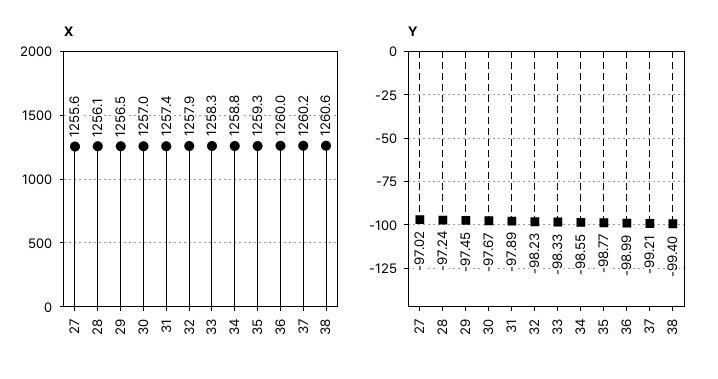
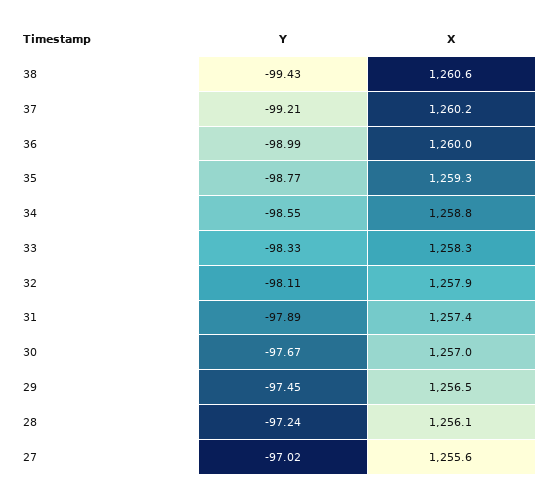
  {
    "X": {
      "27": 1255.6,
      "28": 1256.1,
      "29": 1256.5,
      "30": 1257,
      "31": 1257.4,
      "32": 1257.9,
      "33": 1258.3,
      "34": 1258.8,
      "35": 1259.3,
      "36": 1260,
      "37": 1260.2,
      "38": 1260.6
    },
    "Y": {
      "27": -97.02,
      "28": -97.24,
      "29": -97.45,
      "30": -97.67,
      "31": -97.89,
-     "32": -98.23,
+     "32": -98.11,
      "33": -98.33,
      "34": -98.55,
      "35": -98.77,
      "36": -98.99,
      "37": -99.21,
-     "38": -99.4
+     "38": -99.43
    }
  }

